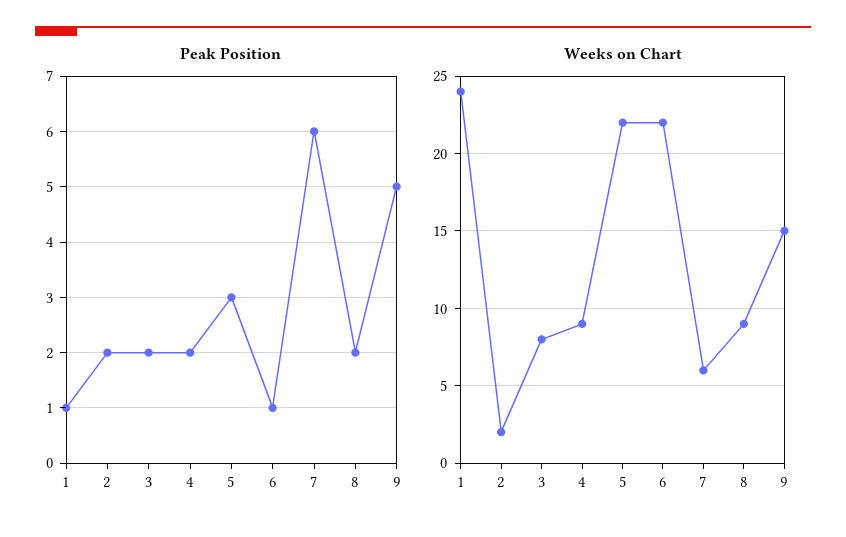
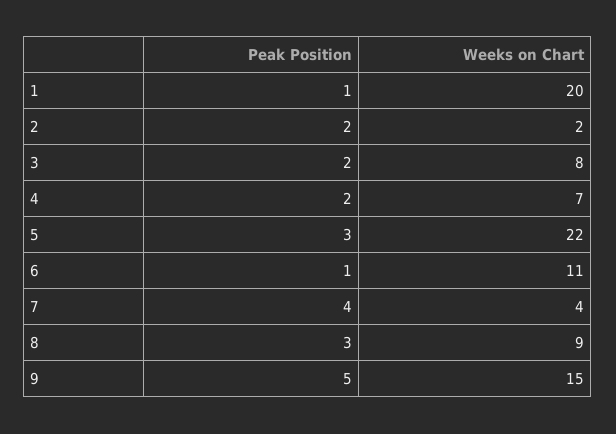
  {
    "Peak Position": {
      "1": 1,
      "2": 2,
      "3": 2,
      "4": 2,
      "5": 3,
      "6": 1,
-     "7": 6,
+     "7": 4,
-     "8": 2,
+     "8": 3,
      "9": 5
    },
    "Weeks on Chart": {
-     "1": 24,
+     "1": 20,
      "2": 2,
      "3": 8,
-     "4": 9,
+     "4": 7,
      "5": 22,
-     "6": 22,
+     "6": 11,
-     "7": 6,
+     "7": 4,
      "8": 9,
      "9": 15
    }
  }

